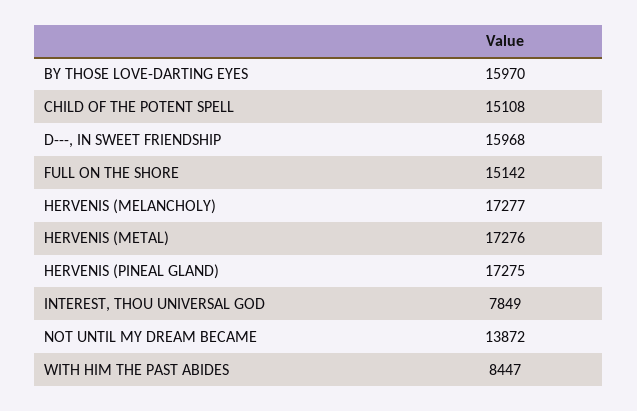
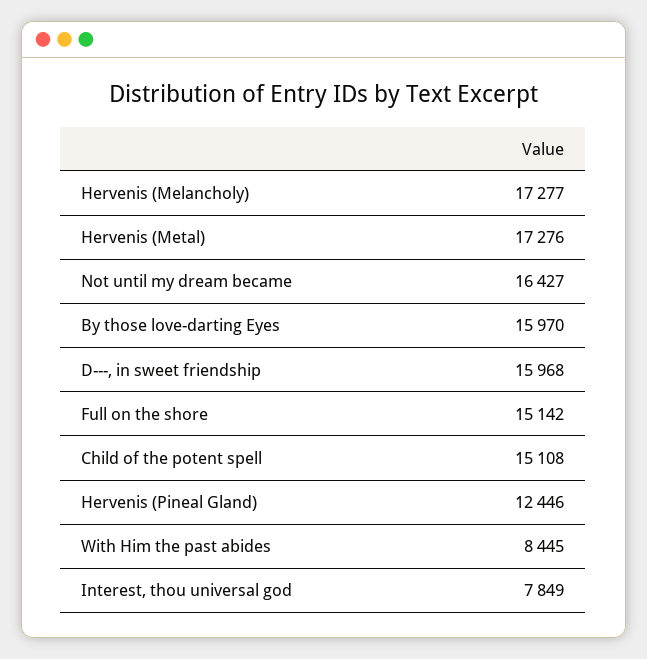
  {
    "BY THOSE LOVE-DARTING EYES": 15970,
    "CHILD OF THE POTENT SPELL": 15108,
    "D---, IN SWEET FRIENDSHIP": 15968,
    "FULL ON THE SHORE": 15142,
    "HERVENIS (MELANCHOLY)": 17277,
    "HERVENIS (METAL)": 17276,
-   "HERVENIS (PINEAL GLAND)": 17275,
+   "HERVENIS (PINEAL GLAND)": 12446,
    "INTEREST, THOU UNIVERSAL GOD": 7849,
-   "NOT UNTIL MY DREAM BECAME": 13872,
+   "NOT UNTIL MY DREAM BECAME": 16427,
-   "WITH HIM THE PAST ABIDES": 8447
+   "WITH HIM THE PAST ABIDES": 8445
  }

